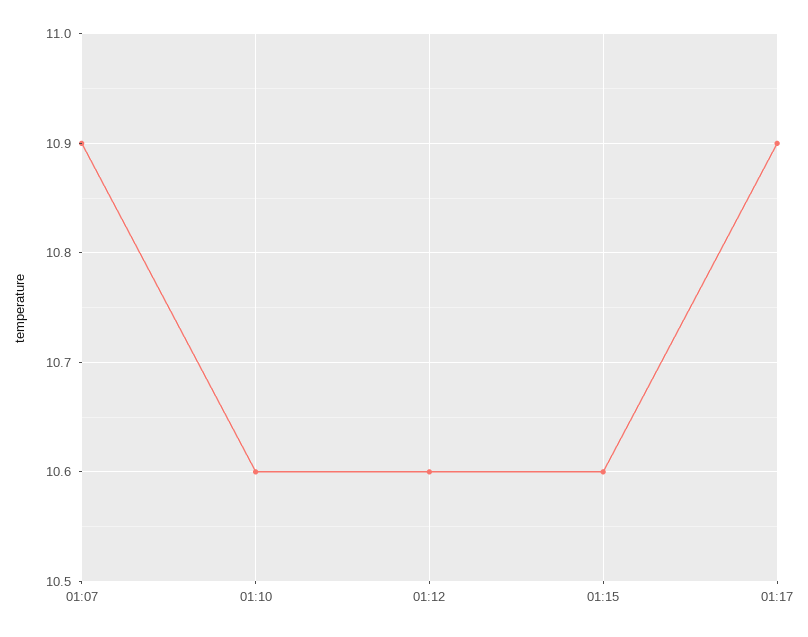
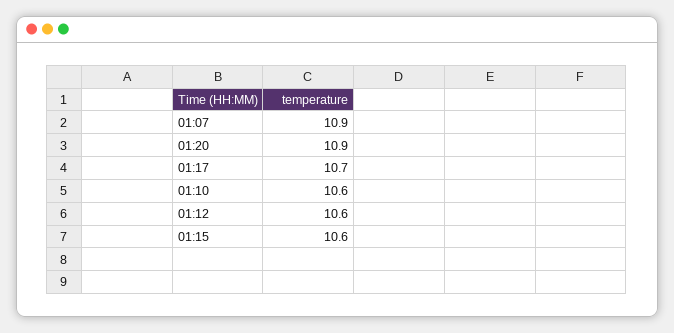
  {
    "01:07": 10.9,
    "01:10": 10.6,
    "01:12": 10.6,
    "01:15": 10.6,
-   "01:17": 10.9
+   "01:17": 10.7,
+   "01:20": 10.9
  }

